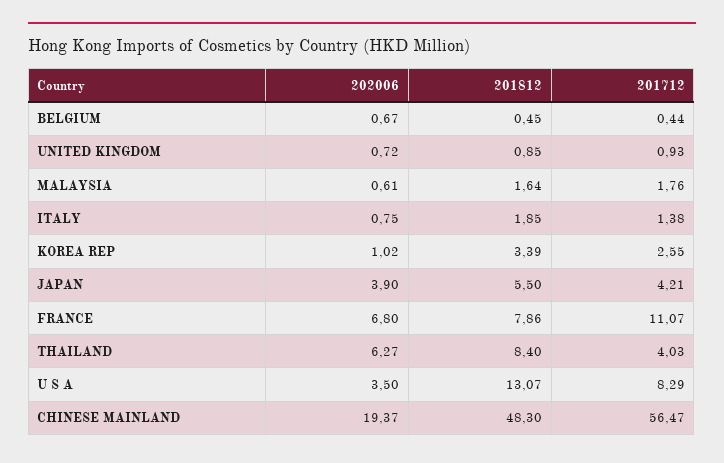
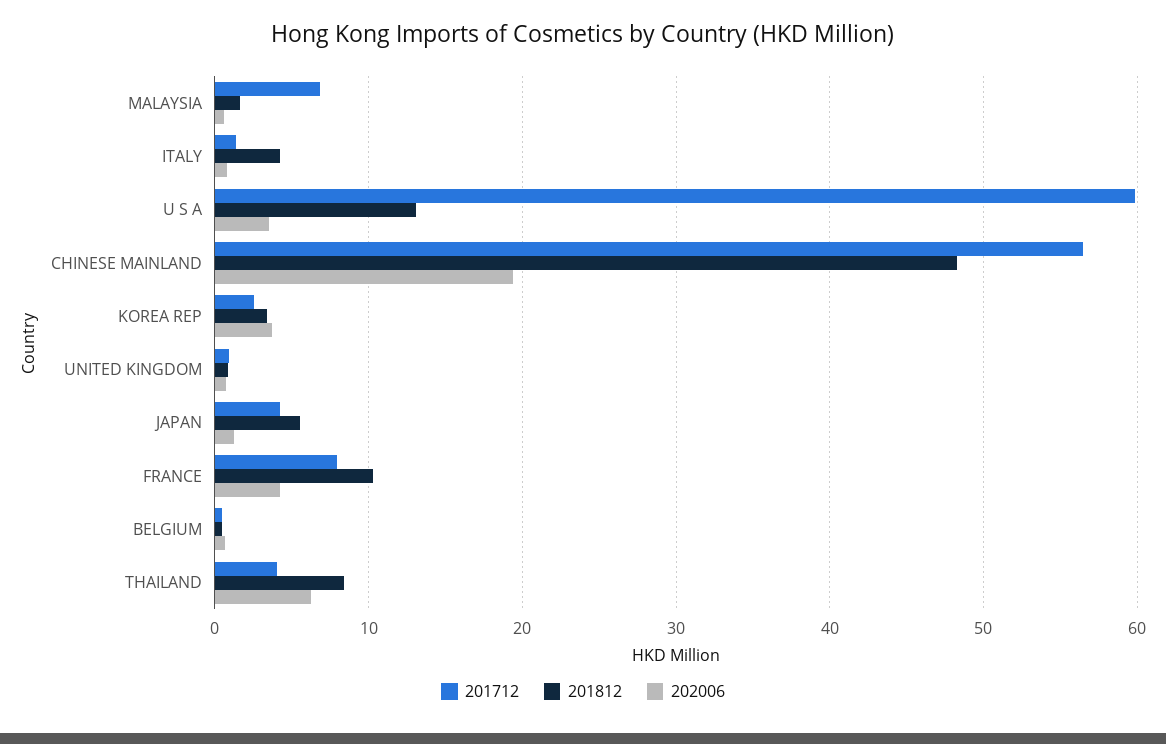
  {
    "202006": {
      "BELGIUM": 0.67,
      "UNITED KINGDOM": 0.72,
      "MALAYSIA": 0.61,
      "ITALY": 0.75,
-     "KOREA REP": 1.02,
+     "KOREA REP": 4,
-     "JAPAN": 3.9,
+     "JAPAN": 1,
-     "FRANCE": 6.8,
+     "FRANCE": 4,
      "THAILAND": 6.27,
      "U S A": 3.5,
      "CHINESE MAINLAND": 19.37
    },
    "201812": {
      "BELGIUM": 0.45,
      "UNITED KINGDOM": 0.85,
      "MALAYSIA": 1.64,
-     "ITALY": 1.85,
+     "ITALY": 4,
      "KOREA REP": 3.39,
      "JAPAN": 5.5,
-     "FRANCE": 7.86,
+     "FRANCE": 10,
      "THAILAND": 8.4,
      "U S A": 13.07,
      "CHINESE MAINLAND": 48.3
    },
    "201712": {
      "BELGIUM": 0.44,
      "UNITED KINGDOM": 0.93,
-     "MALAYSIA": 1.76,
+     "MALAYSIA": 7,
      "ITALY": 1.38,
      "KOREA REP": 2.55,
      "JAPAN": 4.21,
-     "FRANCE": 11.07,
+     "FRANCE": 8,
      "THAILAND": 4.03,
-     "U S A": 8.29,
+     "U S A": 60,
      "CHINESE MAINLAND": 56.47
    }
  }

